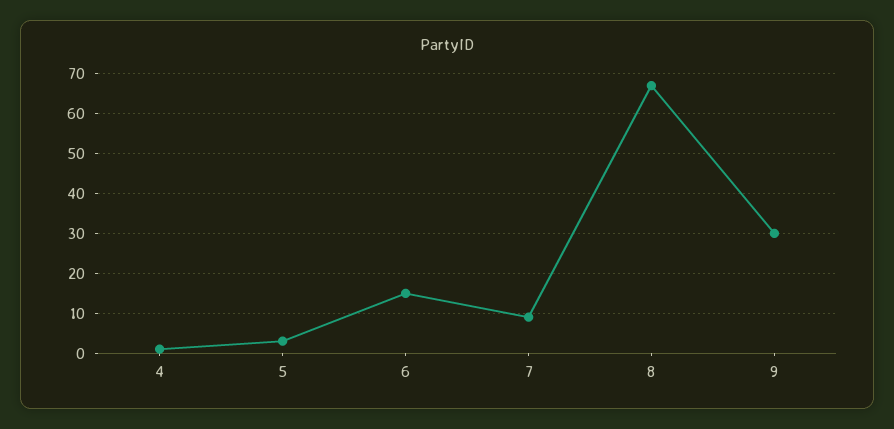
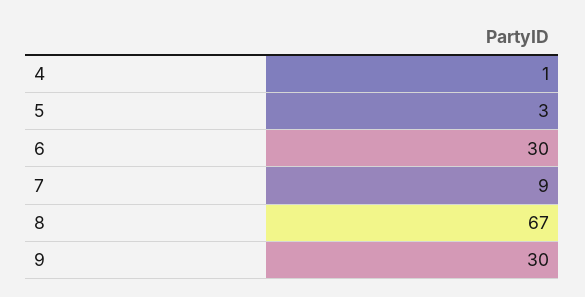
  {
    "4": 1,
    "5": 3,
-   "6": 15,
+   "6": 30,
    "7": 9,
    "8": 67,
    "9": 30
  }

